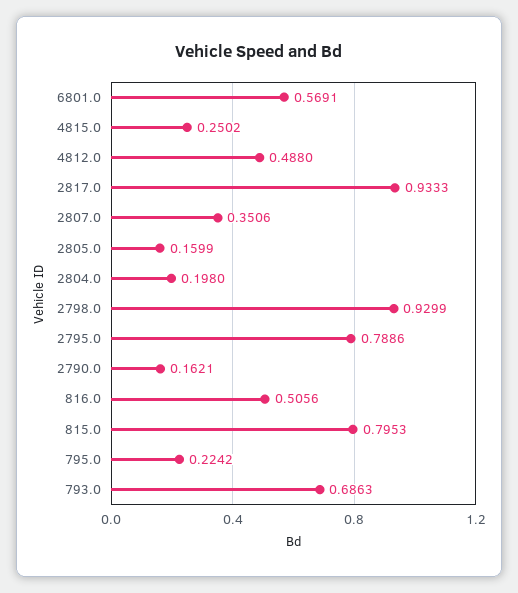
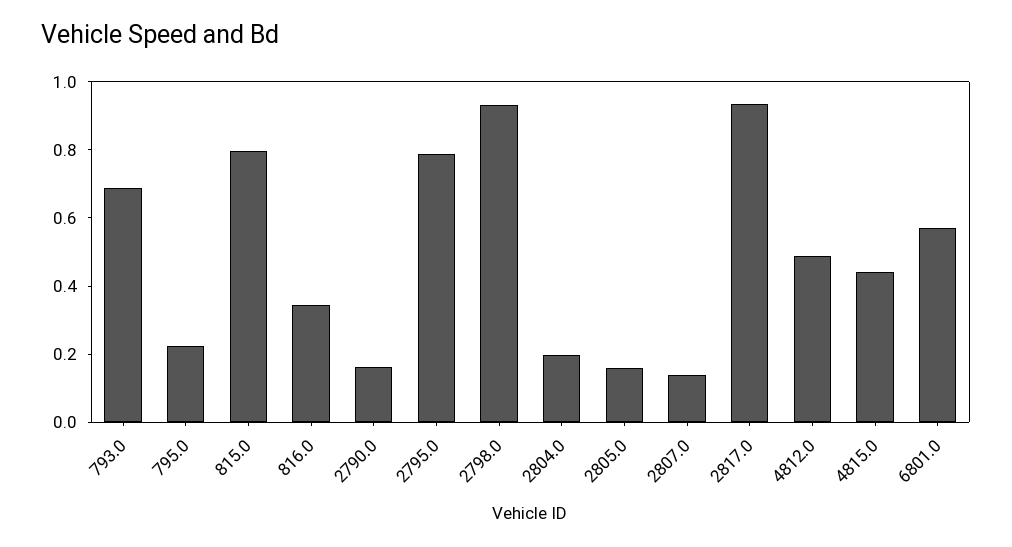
  {
    "6801.0": 0.5691,
-   "4815.0": 0.2502,
+   "4815.0": 0.45,
    "4812.0": 0.488,
    "2817.0": 0.9333,
-   "2807.0": 0.3506,
+   "2807.0": 0.15,
    "2805.0": 0.1599,
    "2804.0": 0.198,
    "2798.0": 0.9299,
    "2795.0": 0.7886,
    "2790.0": 0.1621,
-   "816.0": 0.5056,
+   "816.0": 0.35,
    "815.0": 0.7953,
    "795.0": 0.2242,
    "793.0": 0.6863
  }

